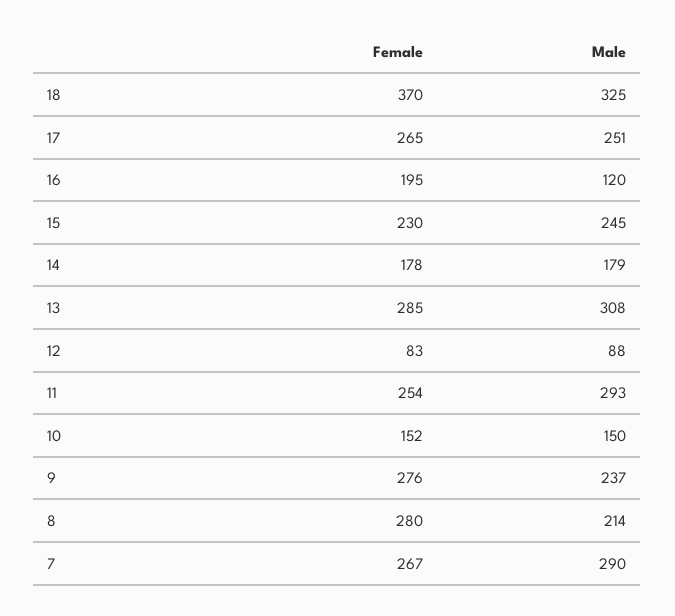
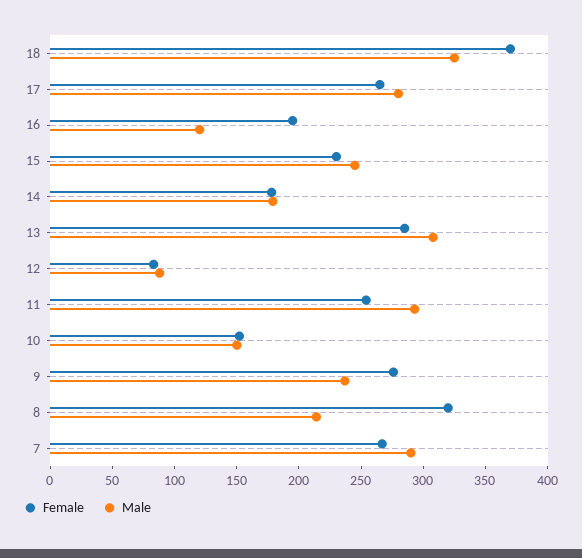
  {
    "Female": {
      "18": 370,
      "17": 265,
      "16": 195,
      "15": 230,
      "14": 178,
      "13": 285,
      "12": 83,
      "11": 254,
      "10": 152,
      "9": 276,
-     "8": 280,
+     "8": 320,
      "7": 267
    },
    "Male": {
      "18": 325,
-     "17": 251,
+     "17": 280,
      "16": 120,
      "15": 245,
      "14": 179,
      "13": 308,
      "12": 88,
      "11": 293,
      "10": 150,
      "9": 237,
      "8": 214,
      "7": 290
    }
  }

